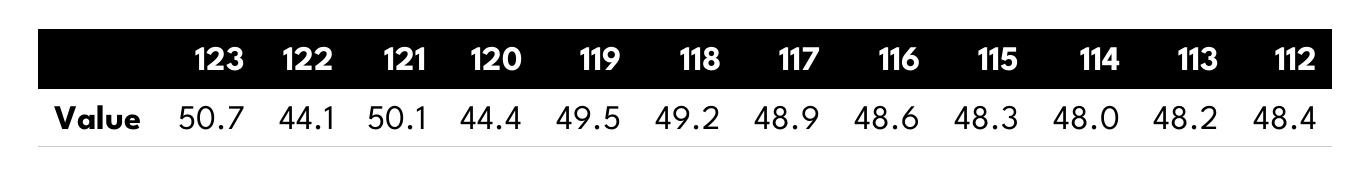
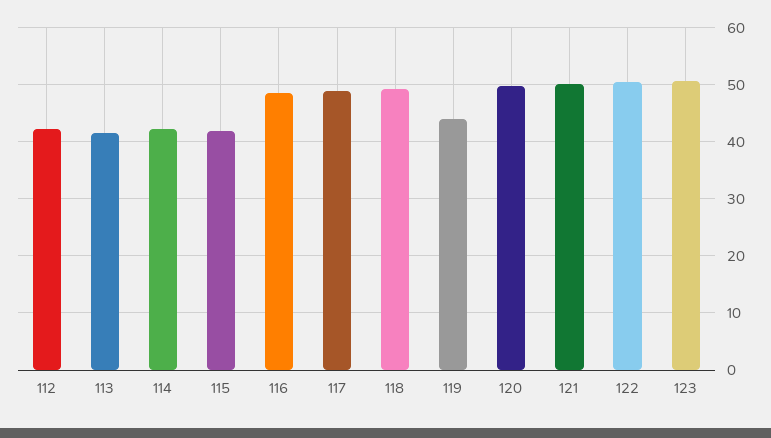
  {
    "123": 50.7,
-   "122": 44.1,
+   "122": 50,
    "121": 50.1,
-   "120": 44.4,
+   "120": 50,
-   "119": 49.5,
+   "119": 44,
    "118": 49.2,
    "117": 48.9,
    "116": 48.6,
-   "115": 48.3,
+   "115": 42,
-   "114": 48,
+   "114": 42,
-   "113": 48.2,
+   "113": 42,
-   "112": 48.4
+   "112": 42
  }

